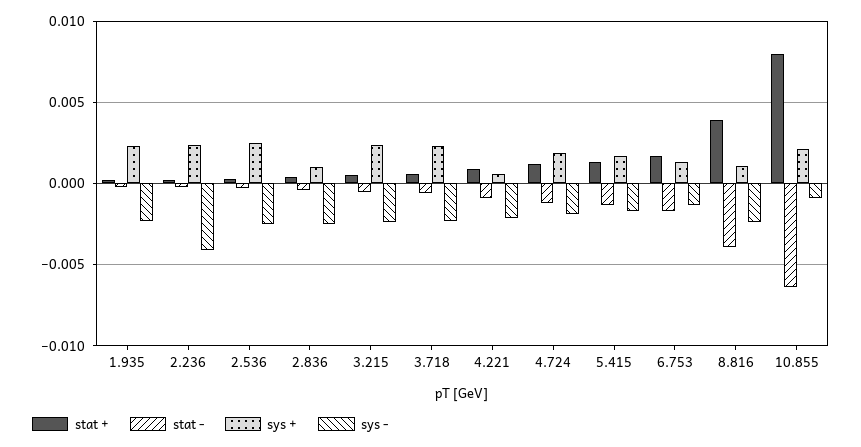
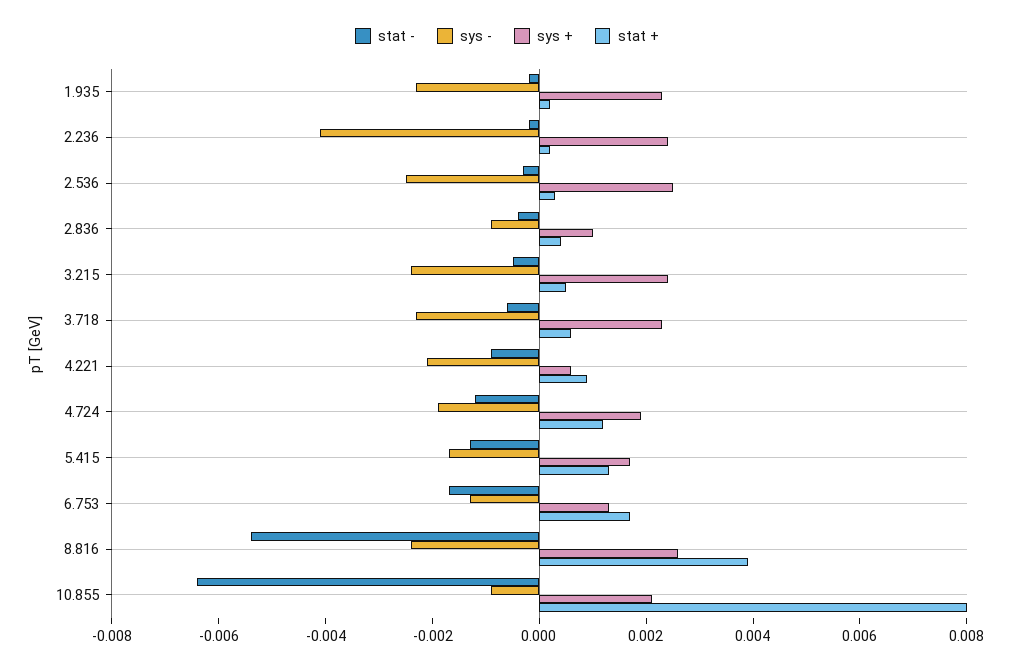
  {
    "stat +": {
      "1.935": 0,
      "2.236": 0,
      "2.536": 0.0005,
      "2.836": 0.0005,
      "3.215": 0.0005,
      "3.718": 0.0005,
      "4.221": 0.001,
      "4.724": 0.001,
      "5.415": 0.0015,
      "6.753": 0.0015,
      "8.816": 0.004,
      "10.855": 0.008
    },
    "stat -": {
      "1.935": 0,
      "2.236": 0,
      "2.536": -0.0005,
      "2.836": -0.0005,
      "3.215": -0.0005,
      "3.718": -0.0005,
      "4.221": -0.001,
      "4.724": -0.001,
      "5.415": -0.0015,
      "6.753": -0.0015,
-     "8.816": -0.004,
+     "8.816": -0.0055,
      "10.855": -0.0065
    },
    "sys +": {
      "1.935": 0.0025,
      "2.236": 0.0025,
      "2.536": 0.0025,
      "2.836": 0.001,
      "3.215": 0.0025,
      "3.718": 0.0025,
      "4.221": 0.0005,
      "4.724": 0.002,
      "5.415": 0.0015,
      "6.753": 0.0015,
-     "8.816": 0.001,
+     "8.816": 0.0025,
      "10.855": 0.002
    },
    "sys -": {
      "1.935": -0.0025,
      "2.236": -0.004,
      "2.536": -0.0025,
-     "2.836": -0.0025,
+     "2.836": -0.001,
      "3.215": -0.0025,
      "3.718": -0.0025,
      "4.221": -0.002,
      "4.724": -0.002,
      "5.415": -0.0015,
      "6.753": -0.0015,
      "8.816": -0.0025,
      "10.855": -0.001
    }
  }

